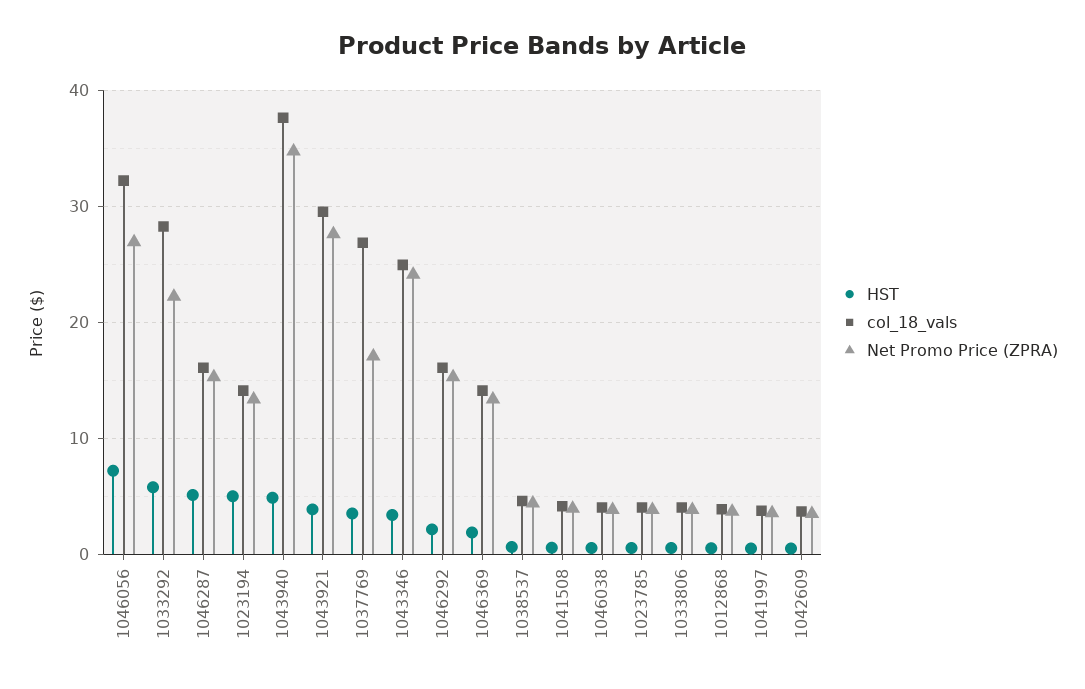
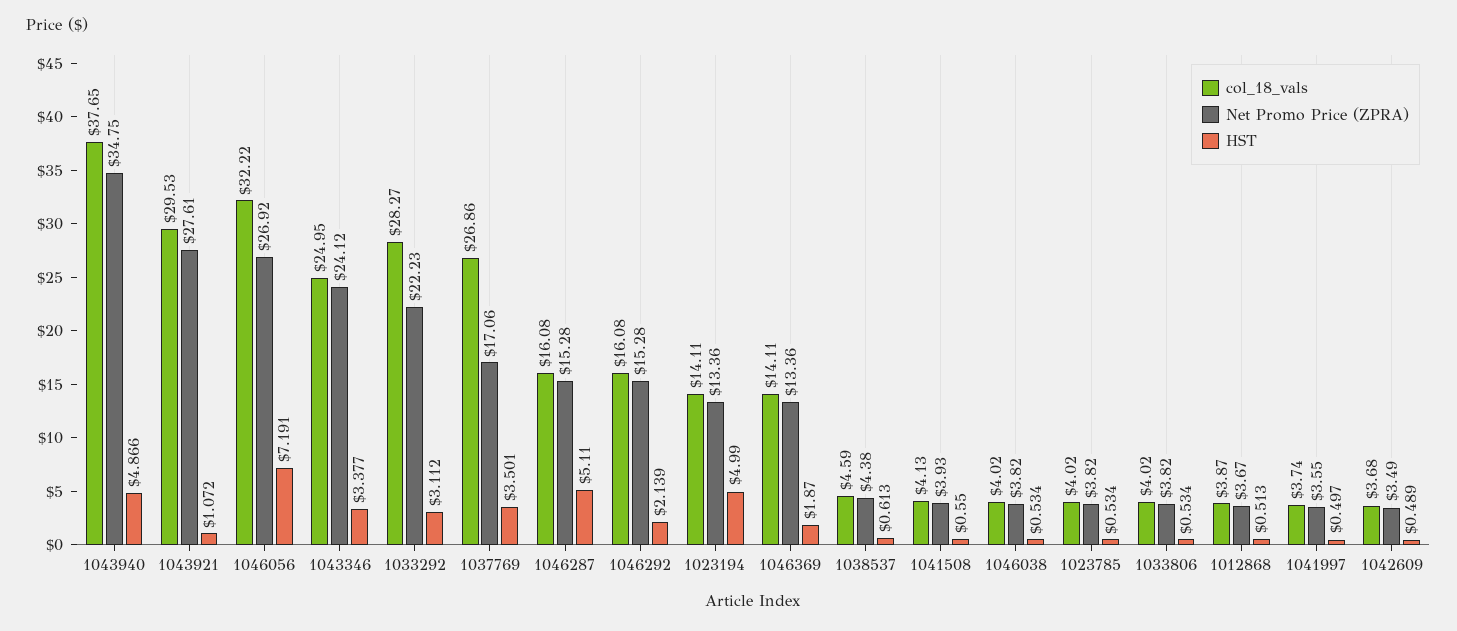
  {
    "HST": {
      "1046056": 7.191,
-     "1033292": 6,
+     "1033292": 3.112,
      "1046287": 5.11,
      "1023194": 4.99,
      "1043940": 4.866,
-     "1043921": 4,
+     "1043921": 1.072,
      "1037769": 3.501,
      "1043346": 3.377,
      "1046292": 2.139,
      "1046369": 1.87,
      "1038537": 0.613,
      "1041508": 0.55,
      "1046038": 0.534,
      "1023785": 0.534,
      "1033806": 0.534,
      "1012868": 0.513,
      "1041997": 0.497,
      "1042609": 0.489
    },
    "col_18_vals": {
      "1046056": 32.22,
      "1033292": 28.27,
      "1046287": 16.08,
      "1023194": 14.11,
      "1043940": 37.65,
      "1043921": 29.53,
      "1037769": 26.86,
      "1043346": 24.95,
      "1046292": 16.08,
      "1046369": 14.11,
      "1038537": 4.59,
      "1041508": 4.13,
      "1046038": 4.02,
      "1023785": 4.02,
      "1033806": 4.02,
      "1012868": 3.87,
      "1041997": 3.74,
      "1042609": 3.68
    },
    "Net Promo Price (ZPRA)": {
      "1046056": 26.92,
      "1033292": 22.23,
      "1046287": 15.28,
      "1023194": 13.36,
      "1043940": 34.75,
      "1043921": 27.61,
      "1037769": 17.06,
      "1043346": 24.12,
      "1046292": 15.28,
      "1046369": 13.36,
      "1038537": 4.38,
      "1041508": 3.93,
      "1046038": 3.82,
      "1023785": 3.82,
      "1033806": 3.82,
      "1012868": 3.67,
      "1041997": 3.55,
      "1042609": 3.49
    }
  }

